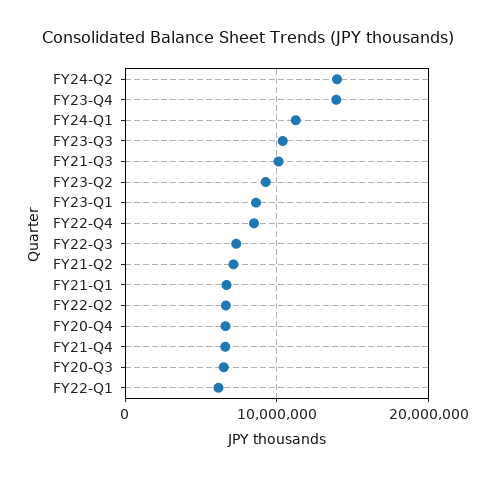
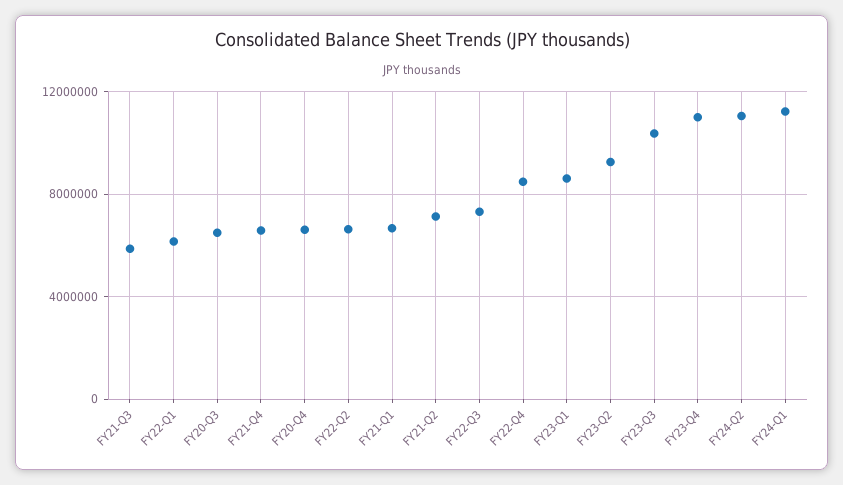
  {
-   "FY24-Q2": 14000000,
+   "FY24-Q2": 11000000,
-   "FY23-Q4": 14000000,
+   "FY23-Q4": 11000000,
    "FY24-Q1": 11000000,
    "FY23-Q3": 10500000,
-   "FY21-Q3": 10000000,
+   "FY21-Q3": 6000000,
    "FY23-Q2": 9500000,
    "FY23-Q1": 8500000,
    "FY22-Q4": 8500000,
    "FY22-Q3": 7500000,
    "FY21-Q2": 7000000,
    "FY21-Q1": 6500000,
    "FY22-Q2": 6500000,
    "FY20-Q4": 6500000,
    "FY21-Q4": 6500000,
    "FY20-Q3": 6500000,
    "FY22-Q1": 6000000
  }

